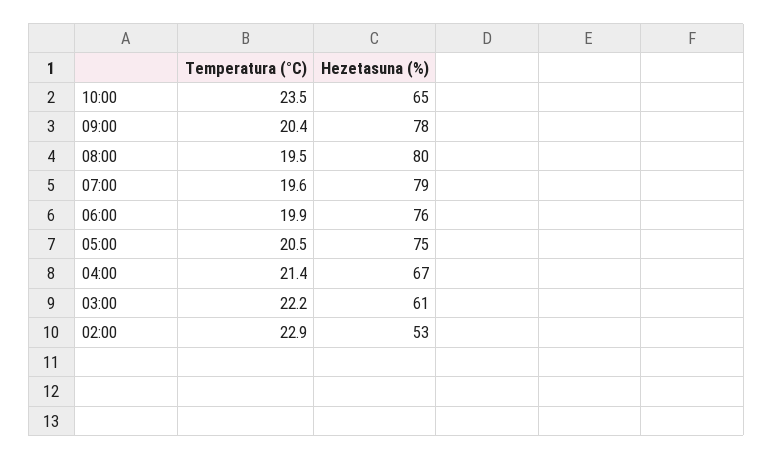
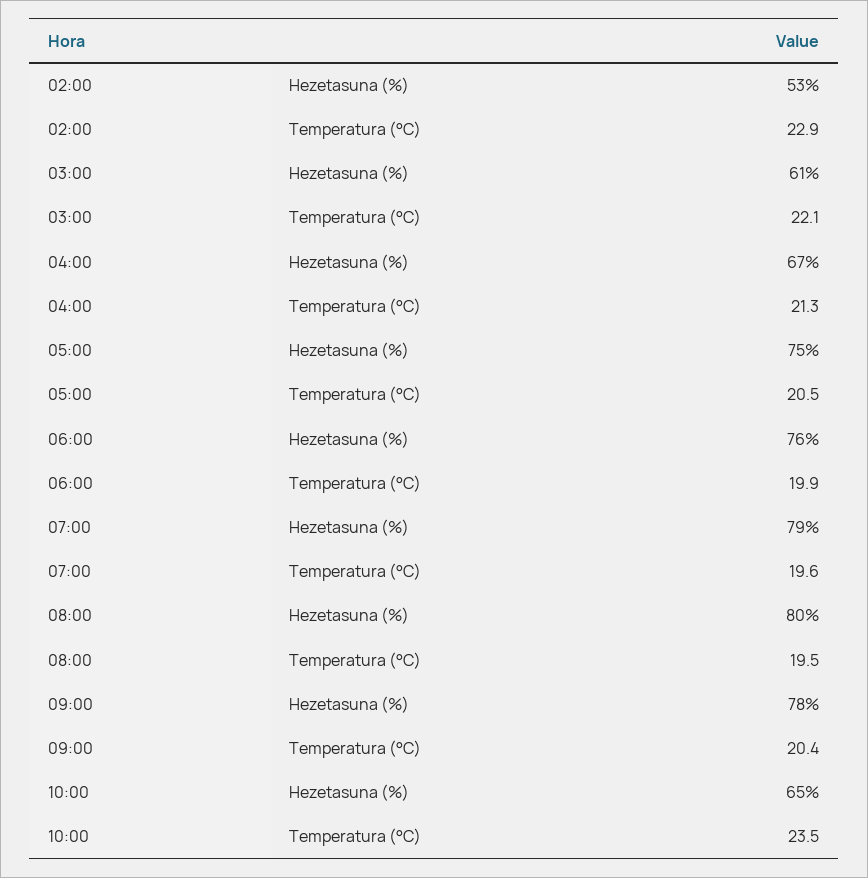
  {
    "Temperatura (°C)": {
      "10:00": 23.5,
      "09:00": 20.4,
      "08:00": 19.5,
      "07:00": 19.6,
      "06:00": 19.9,
      "05:00": 20.5,
-     "04:00": 21.4,
+     "04:00": 21.3,
-     "03:00": 22.2,
+     "03:00": 22.1,
      "02:00": 22.9
    },
    "Hezetasuna (%)": {
      "10:00": 65,
      "09:00": 78,
      "08:00": 80,
      "07:00": 79,
      "06:00": 76,
      "05:00": 75,
      "04:00": 67,
      "03:00": 61,
      "02:00": 53
    }
  }

